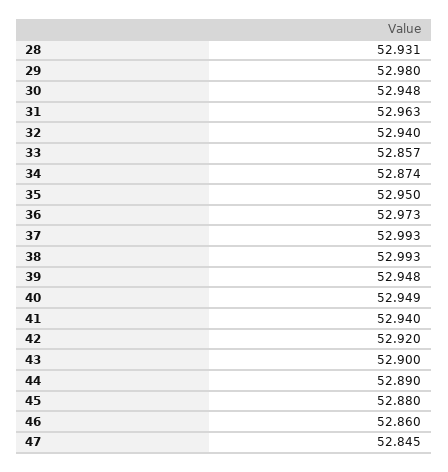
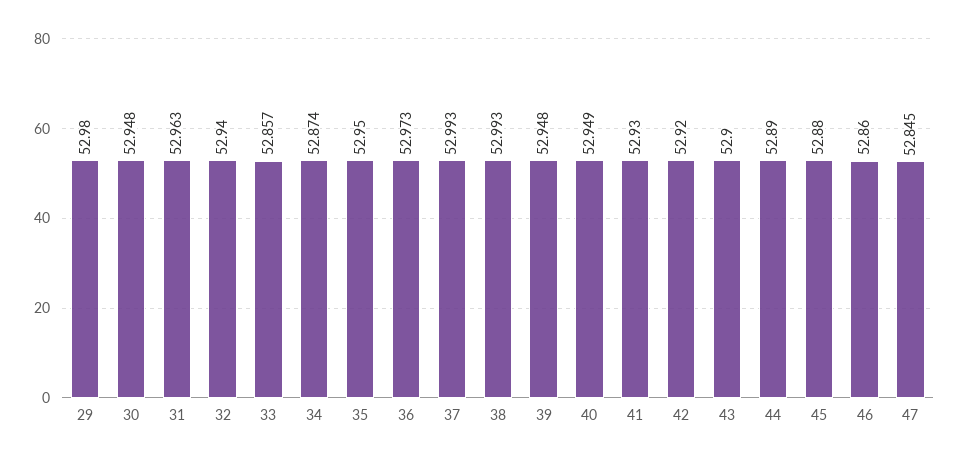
  {
-   "28": 52.931,
    "29": 52.98,
    "30": 52.948,
    "31": 52.963,
    "32": 52.94,
    "33": 52.857,
    "34": 52.874,
    "35": 52.95,
    "36": 52.973,
    "37": 52.993,
    "38": 52.993,
    "39": 52.948,
    "40": 52.949,
-   "41": 52.94,
+   "41": 52.93,
    "42": 52.92,
    "43": 52.9,
    "44": 52.89,
    "45": 52.88,
    "46": 52.86,
    "47": 52.845
  }

